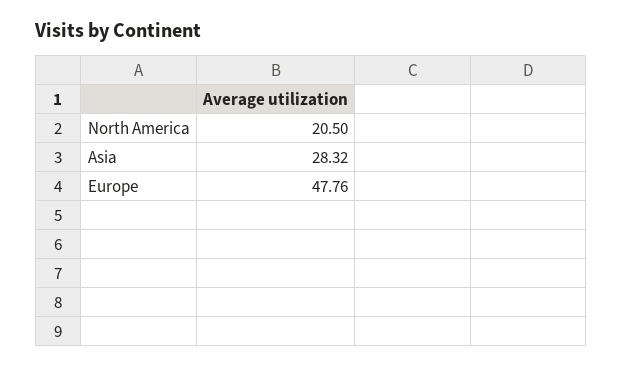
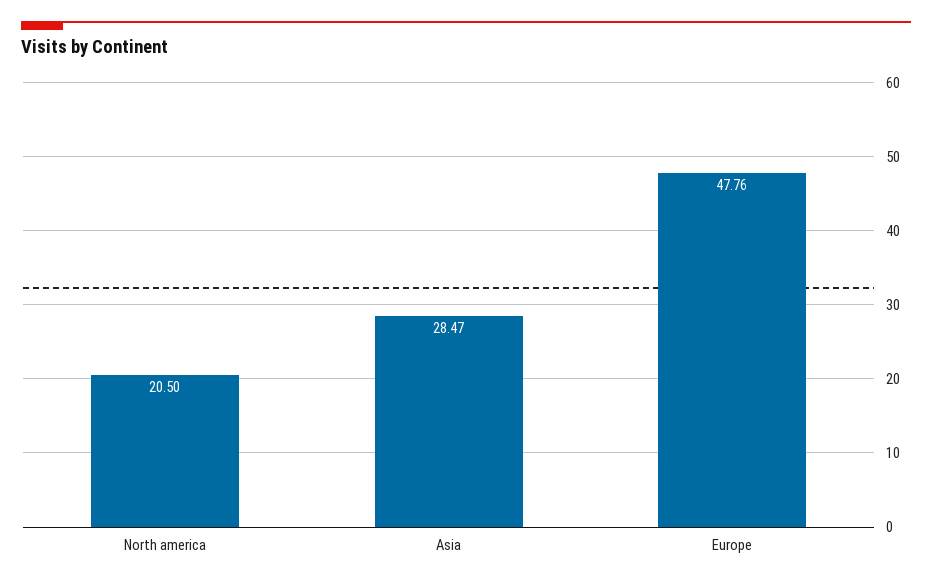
  {
    "North America": 20.5,
-   "Asia": 28.32,
+   "Asia": 28.47,
    "Europe": 47.76
  }

